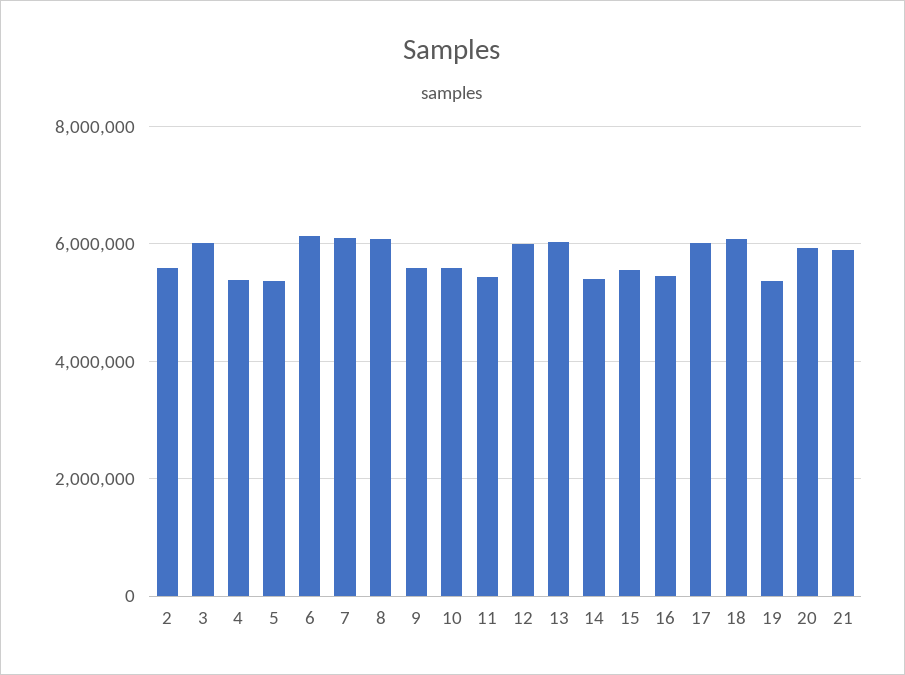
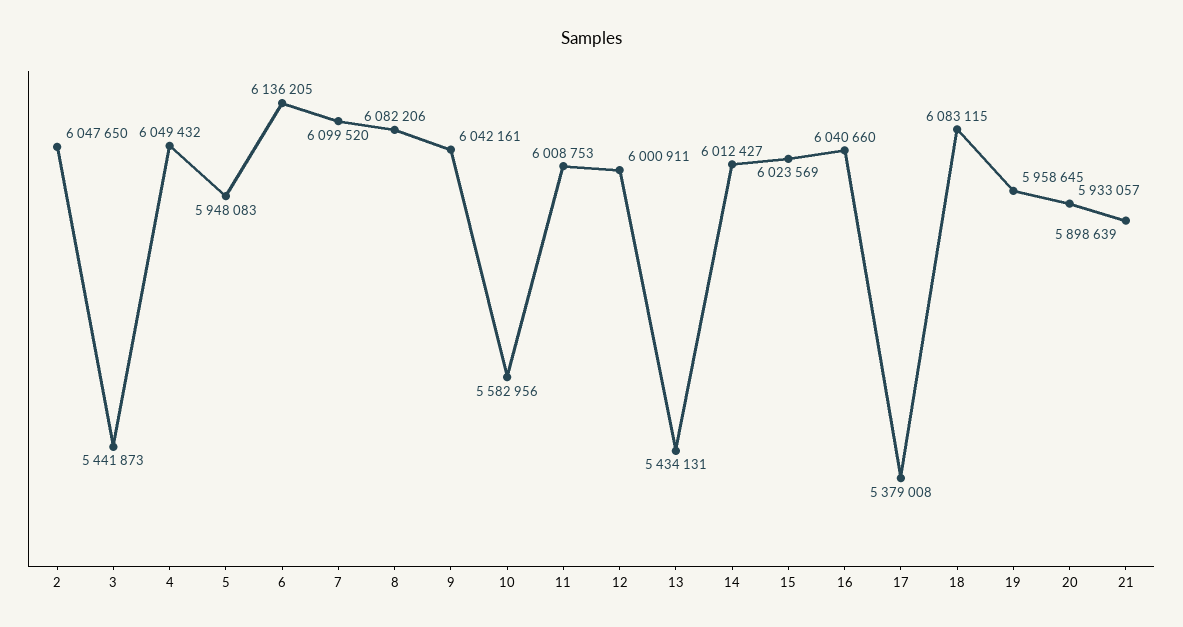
  {
-   "2": 5600000,
+   "2": 6047650,
-   "3": 6000000,
+   "3": 5441873,
-   "4": 5400000,
+   "4": 6049432,
-   "5": 5400000,
+   "5": 5948083,
    "6": 6136205,
    "7": 6099520,
    "8": 6082206,
-   "9": 5600000,
+   "9": 6042161,
    "10": 5582956,
-   "11": 5400000,
+   "11": 6008753,
    "12": 6000911,
-   "13": 6000000,
+   "13": 5434131,
-   "14": 5400000,
+   "14": 6012427,
-   "15": 5600000,
+   "15": 6023569,
-   "16": 5400000,
+   "16": 6040660,
-   "17": 6000000,
+   "17": 5379008,
    "18": 6083115,
-   "19": 5400000,
+   "19": 5958645,
    "20": 5933057,
    "21": 5898639
  }

